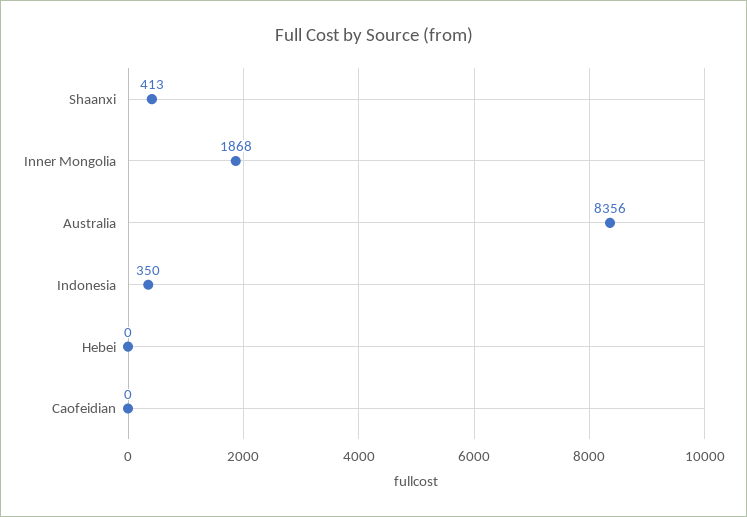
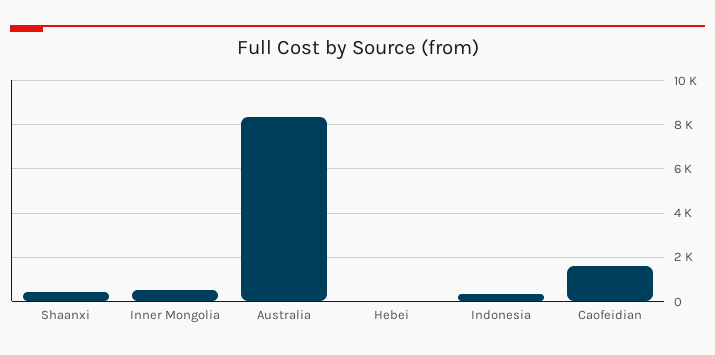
  {
    "Shaanxi": 413,
-   "Inner Mongolia": 1868,
+   "Inner Mongolia": 500,
    "Australia": 8356,
    "Indonesia": 350,
    "Hebei": 0,
-   "Caofeidian": 0
+   "Caofeidian": 1500
  }

